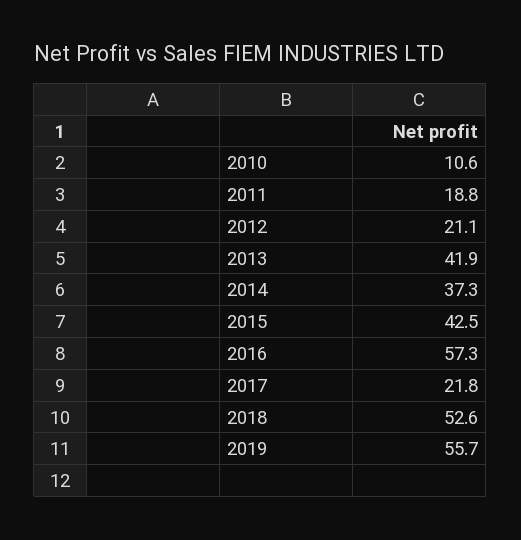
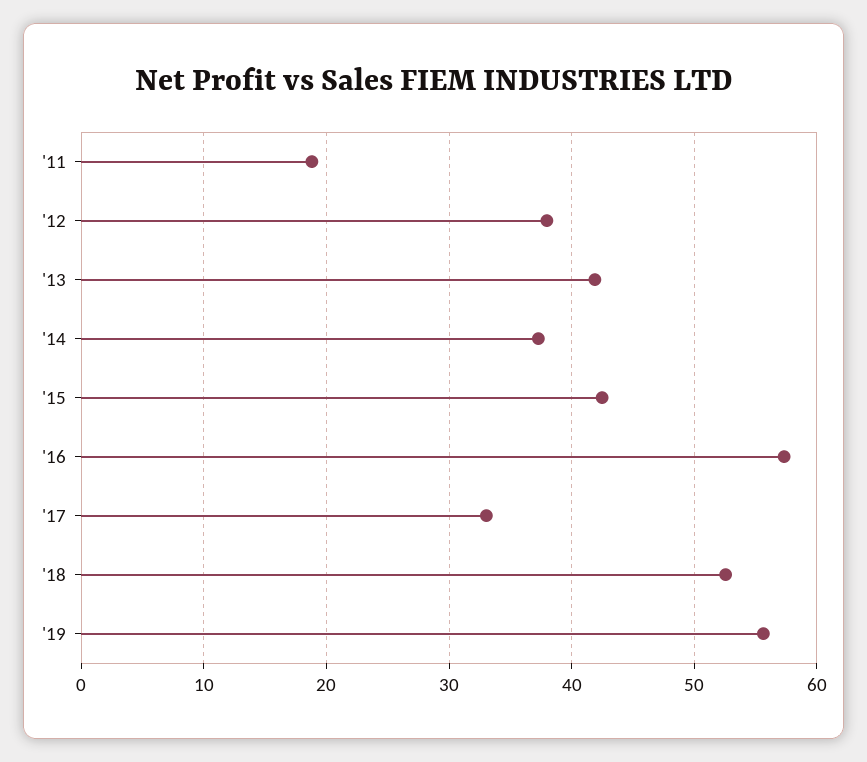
  {
-   "2010": 10.6,
    "2011": 18.8,
-   "2012": 21.1,
+   "2012": 38,
    "2013": 41.9,
    "2014": 37.3,
    "2015": 42.5,
    "2016": 57.3,
-   "2017": 21.8,
+   "2017": 33,
    "2018": 52.6,
    "2019": 55.7
  }

